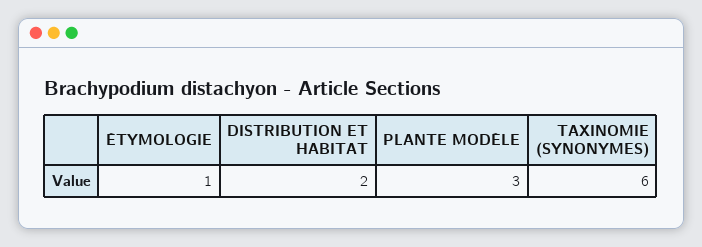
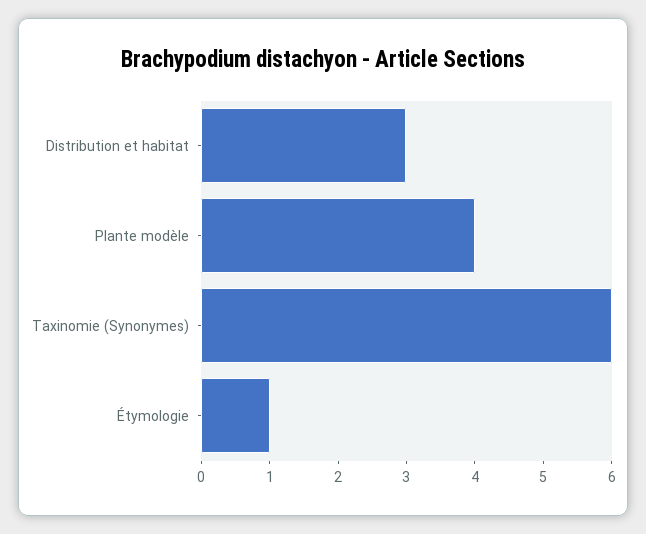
  {
    "ÉTYMOLOGIE": 1,
-   "DISTRIBUTION ET HABITAT": 2,
+   "DISTRIBUTION ET HABITAT": 3,
-   "PLANTE MODÈLE": 3,
+   "PLANTE MODÈLE": 4,
    "TAXINOMIE (SYNONYMES)": 6
  }

